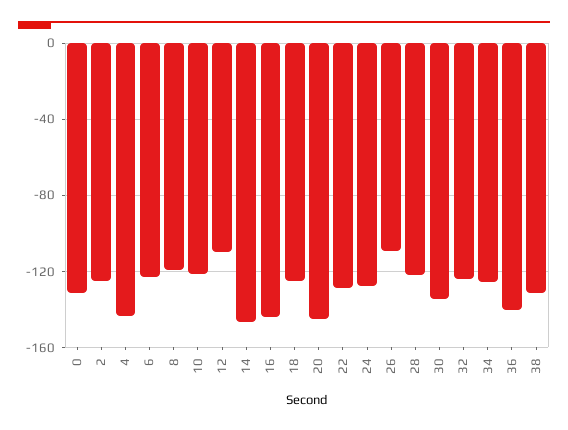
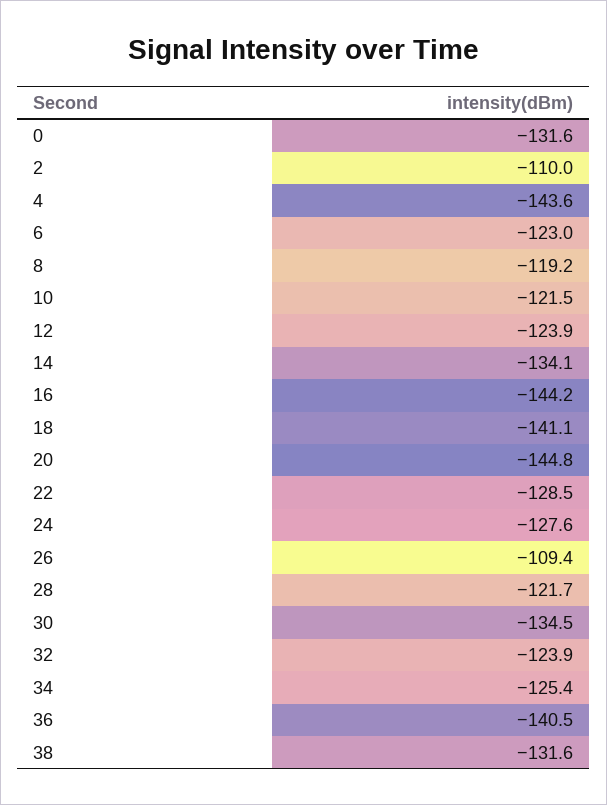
  {
    "0": -131.6,
-   "2": -125,
+   "2": -110,
    "4": -143.6,
    "6": -123,
    "8": -119.2,
    "10": -121.5,
-   "12": -110,
+   "12": -123.9,
-   "14": -145,
+   "14": -134.1,
    "16": -144.2,
-   "18": -125,
+   "18": -141.1,
    "20": -144.8,
    "22": -128.5,
    "24": -127.6,
    "26": -109.4,
    "28": -121.7,
    "30": -134.5,
    "32": -123.9,
    "34": -125.4,
    "36": -140.5,
    "38": -131.6
  }

